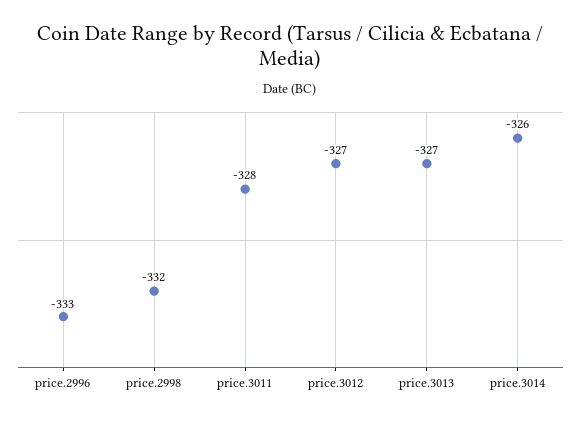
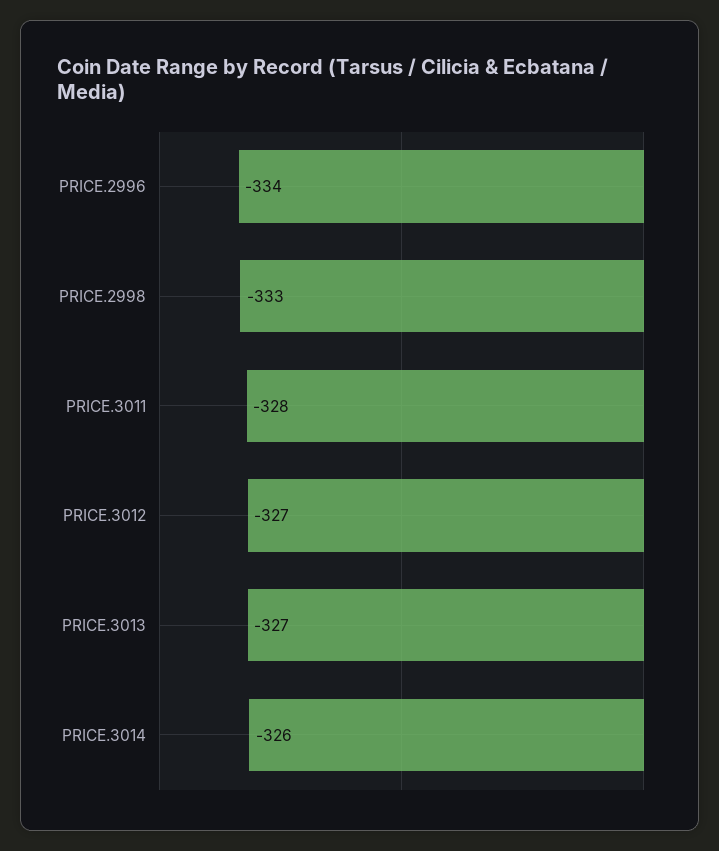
  {
-   "price.2996": -333,
+   "price.2996": -334,
-   "price.2998": -332,
+   "price.2998": -333,
    "price.3011": -328,
    "price.3012": -327,
    "price.3013": -327,
    "price.3014": -326
  }

